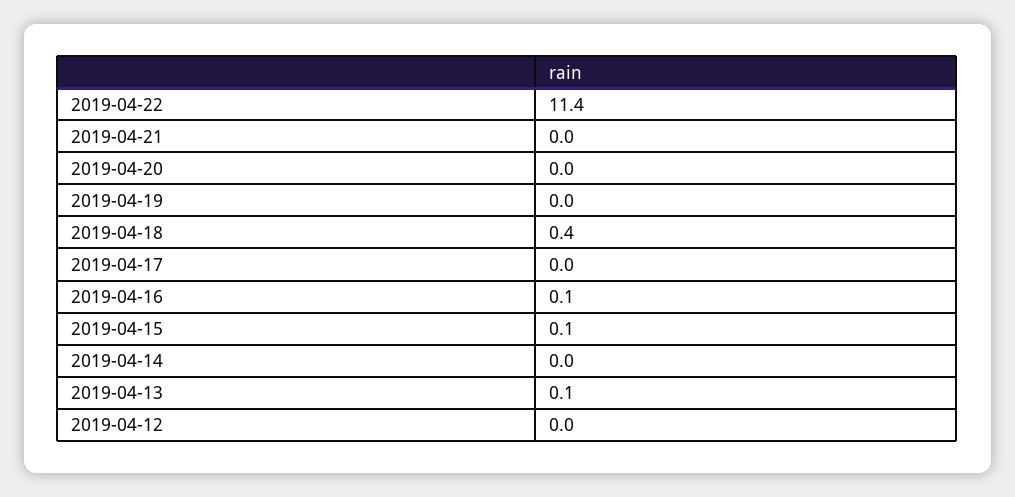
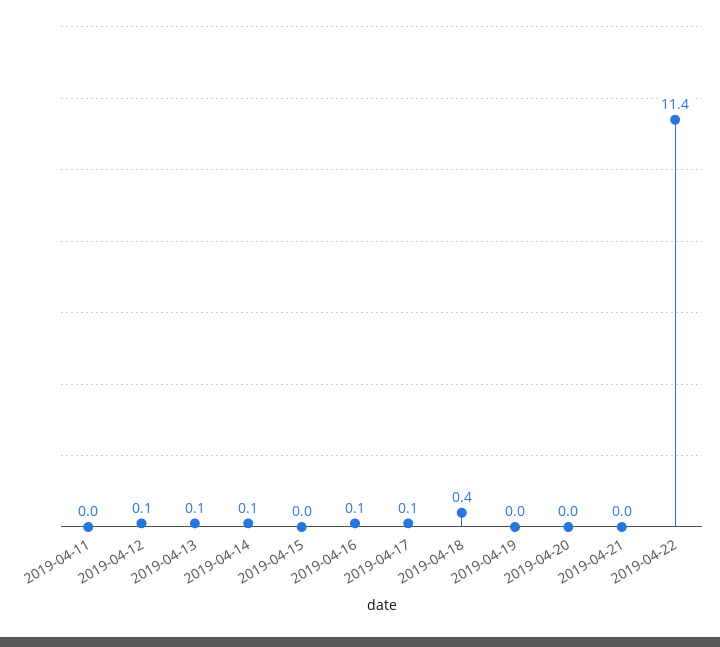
  {
    "2019-04-22": 11.4,
    "2019-04-21": 0,
    "2019-04-20": 0,
    "2019-04-19": 0,
    "2019-04-18": 0.4,
-   "2019-04-17": 0,
+   "2019-04-17": 0.1,
    "2019-04-16": 0.1,
-   "2019-04-15": 0.1,
+   "2019-04-15": 0,
-   "2019-04-14": 0,
+   "2019-04-14": 0.1,
    "2019-04-13": 0.1,
-   "2019-04-12": 0
+   "2019-04-12": 0.1,
+   "2019-04-11": 0
  }

